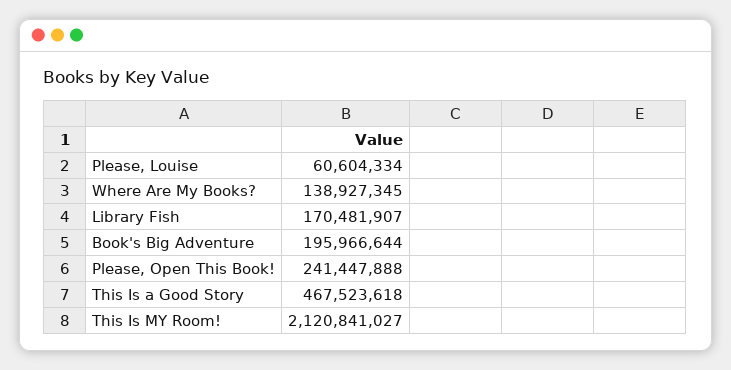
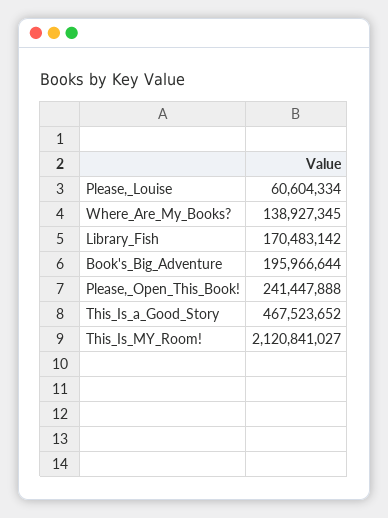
  {
    "Please, Louise": 60604334,
    "Where Are My Books?": 138927345,
-   "Library Fish": 170481907,
+   "Library Fish": 170483142,
    "Book's Big Adventure": 195966644,
    "Please, Open This Book!": 241447888,
-   "This Is a Good Story": 467523618,
+   "This Is a Good Story": 467523652,
    "This Is MY Room!": 2120841027
  }

